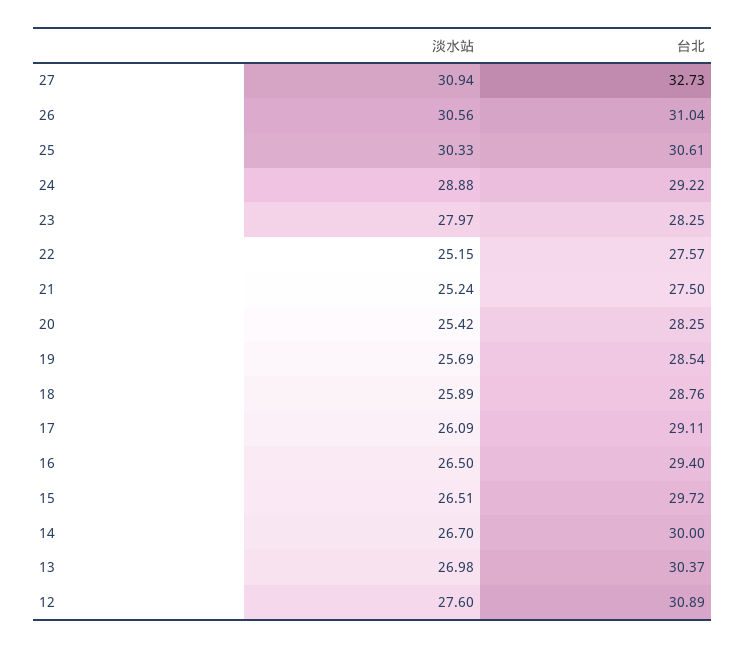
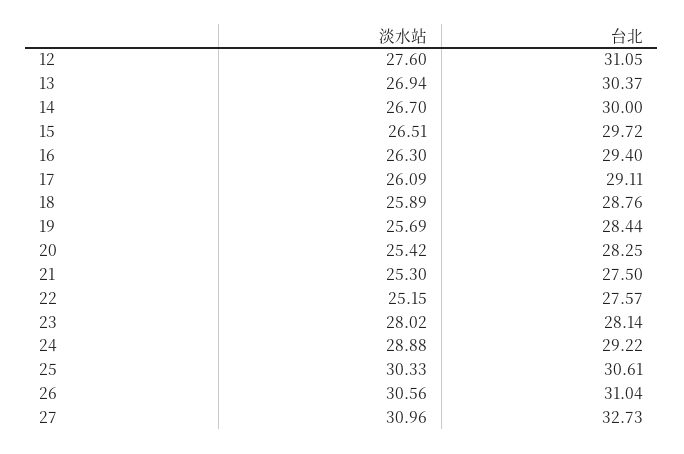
  {
    "淡水站": {
-     "27": 30.94,
+     "27": 30.96,
      "26": 30.56,
      "25": 30.33,
      "24": 28.88,
-     "23": 27.97,
+     "23": 28.02,
      "22": 25.15,
-     "21": 25.24,
+     "21": 25.3,
      "20": 25.42,
      "19": 25.69,
      "18": 25.89,
      "17": 26.09,
-     "16": 26.5,
+     "16": 26.3,
      "15": 26.51,
      "14": 26.7,
-     "13": 26.98,
+     "13": 26.94,
      "12": 27.6
    },
    "台北": {
      "27": 32.73,
      "26": 31.04,
      "25": 30.61,
      "24": 29.22,
-     "23": 28.25,
+     "23": 28.14,
      "22": 27.57,
      "21": 27.5,
      "20": 28.25,
-     "19": 28.54,
+     "19": 28.44,
      "18": 28.76,
      "17": 29.11,
      "16": 29.4,
      "15": 29.72,
      "14": 30,
      "13": 30.37,
-     "12": 30.89
+     "12": 31.05
    }
  }

